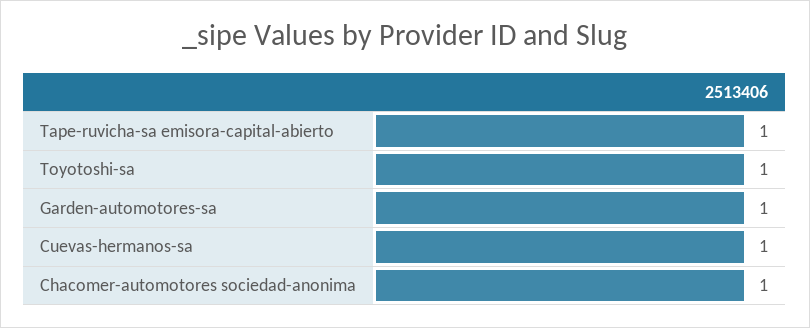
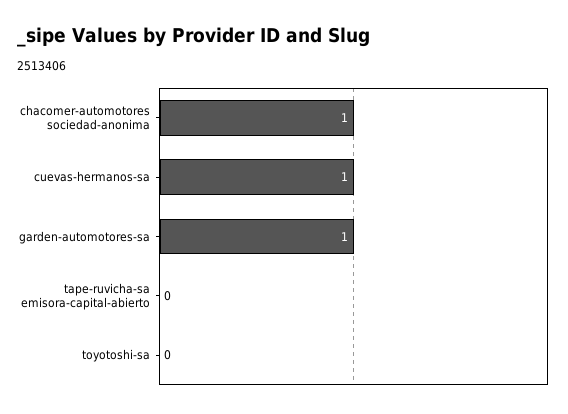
  {
-   "Tape-ruvicha-sa emisora-capital-abierto": 1,
+   "Tape-ruvicha-sa emisora-capital-abierto": 0,
-   "Toyotoshi-sa": 1,
+   "Toyotoshi-sa": 0,
    "Garden-automotores-sa": 1,
    "Cuevas-hermanos-sa": 1,
    "Chacomer-automotores sociedad-anonima": 1
  }

